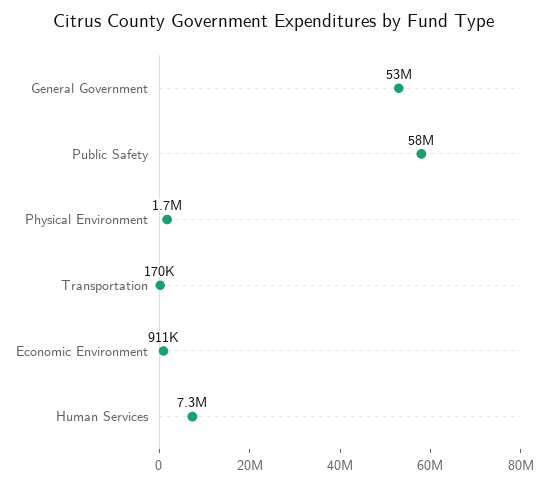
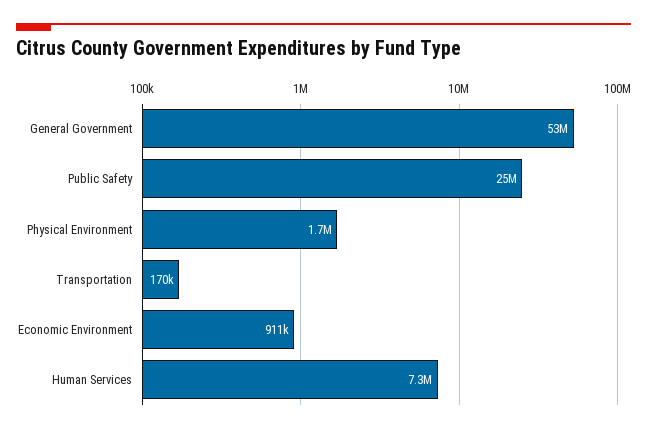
  {
    "General Government": 53000000,
-   "Public Safety": 58000000,
+   "Public Safety": 25000000,
    "Physical Environment": 1700000,
    "Transportation": 170000,
    "Economic Environment": 911000,
    "Human Services": 7300000
  }

